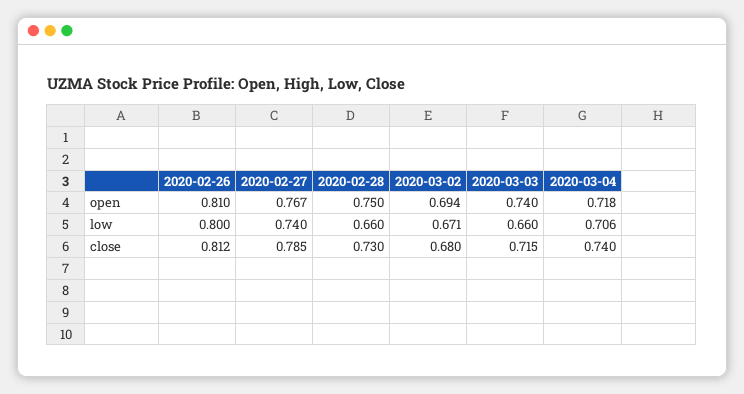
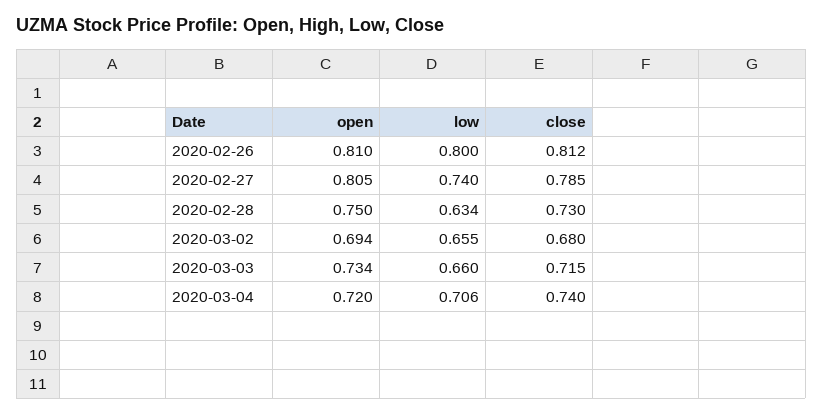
  {
    "2020-02-26": {
      "open": 0.81,
      "low": 0.8,
      "close": 0.812
    },
    "2020-02-27": {
-     "open": 0.767,
+     "open": 0.805,
      "low": 0.74,
      "close": 0.785
    },
    "2020-02-28": {
      "open": 0.75,
-     "low": 0.66,
+     "low": 0.634,
      "close": 0.73
    },
    "2020-03-02": {
      "open": 0.694,
-     "low": 0.671,
+     "low": 0.655,
      "close": 0.68
    },
    "2020-03-03": {
-     "open": 0.74,
+     "open": 0.734,
      "low": 0.66,
      "close": 0.715
    },
    "2020-03-04": {
-     "open": 0.718,
+     "open": 0.72,
      "low": 0.706,
      "close": 0.74
    }
  }

